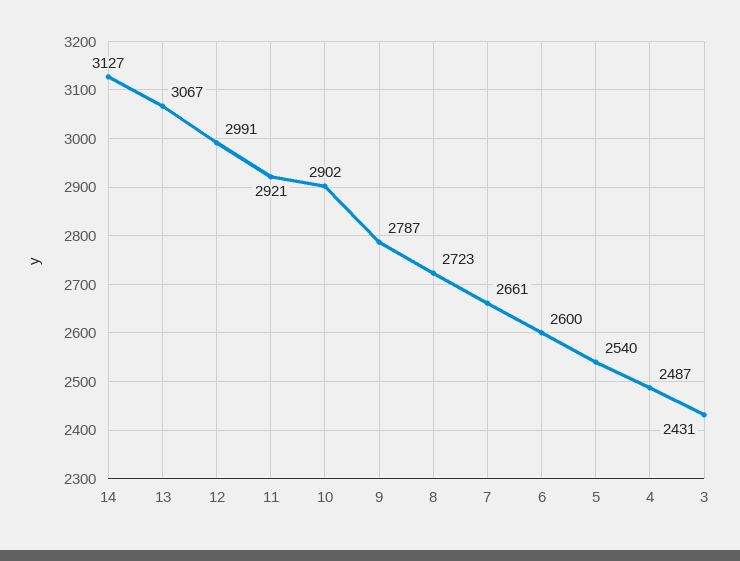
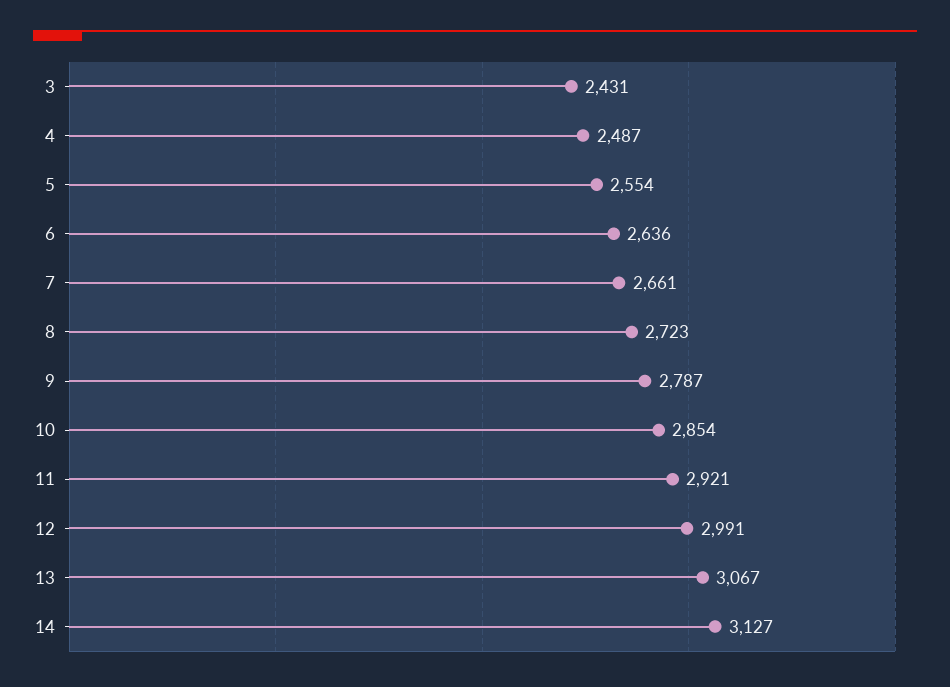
  {
    "14": 3127,
    "13": 3067,
    "12": 2991,
    "11": 2921,
-   "10": 2902,
+   "10": 2854,
    "9": 2787,
    "8": 2723,
    "7": 2661,
-   "6": 2600,
+   "6": 2636,
-   "5": 2540,
+   "5": 2554,
    "4": 2487,
    "3": 2431
  }

